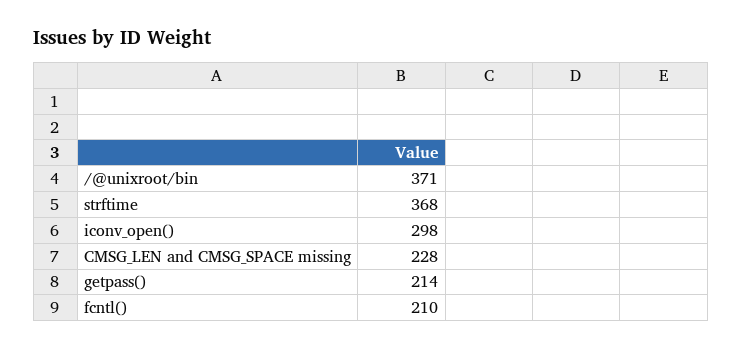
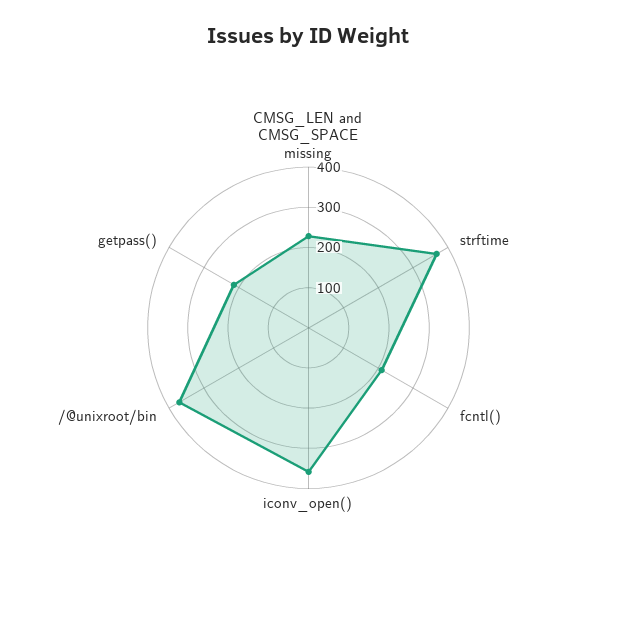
  {
    "/@unixroot/bin": 371,
    "strftime": 368,
-   "iconv_open()": 298,
+   "iconv_open()": 360,
    "CMSG_LEN and CMSG_SPACE missing": 228,
    "getpass()": 214,
    "fcntl()": 210
  }

